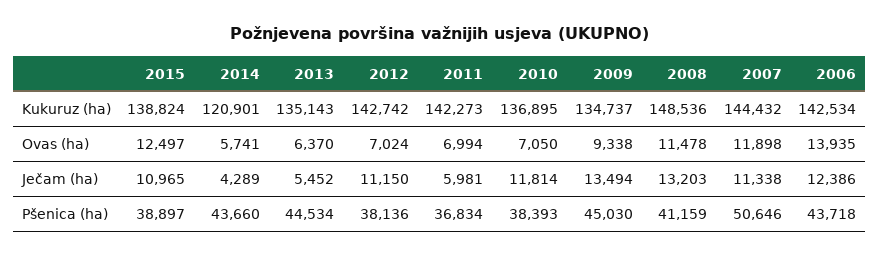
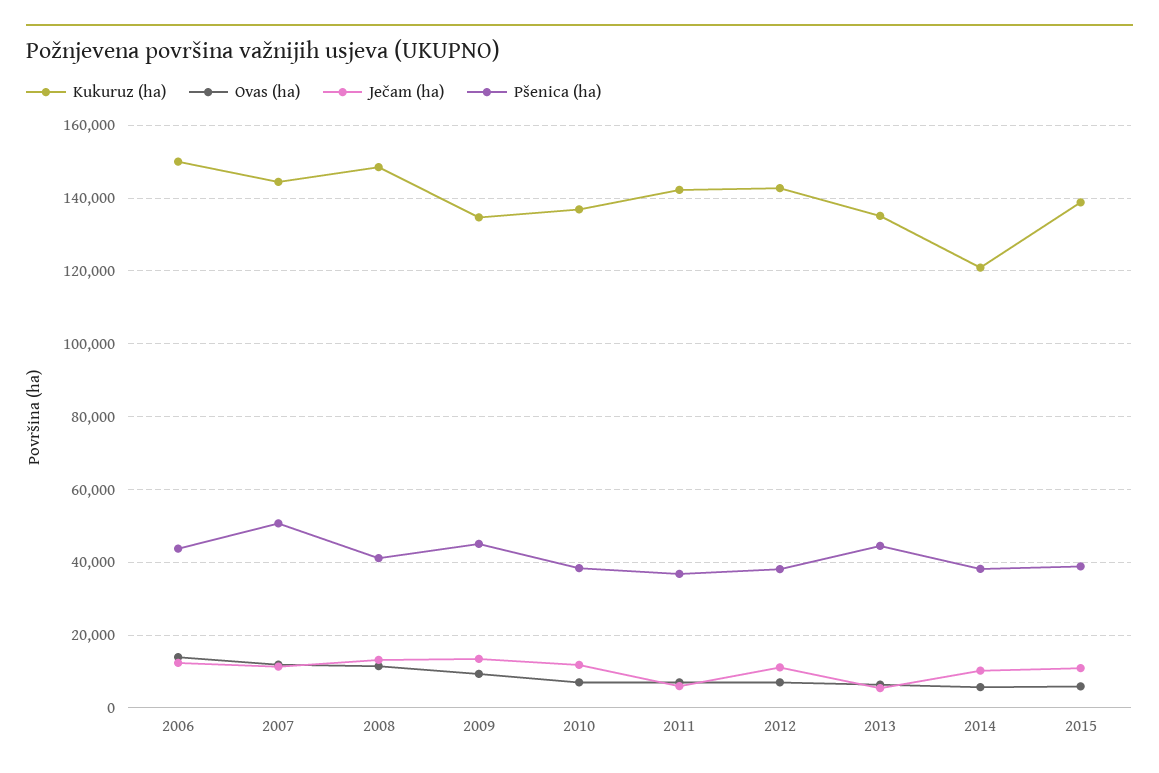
  {
    "Kukuruz (ha)": {
      "2015": 138824,
      "2014": 120901,
      "2013": 135143,
      "2012": 142742,
      "2011": 142273,
      "2010": 136895,
      "2009": 134737,
      "2008": 148536,
      "2007": 144432,
-     "2006": 142534
+     "2006": 150000
    },
    "Ovas (ha)": {
-     "2015": 12497,
+     "2015": 6000,
      "2014": 5741,
      "2013": 6370,
      "2012": 7024,
      "2011": 6994,
      "2010": 7050,
      "2009": 9338,
      "2008": 11478,
      "2007": 11898,
      "2006": 13935
    },
    "Ječam (ha)": {
      "2015": 10965,
-     "2014": 4289,
+     "2014": 10000,
      "2013": 5452,
      "2012": 11150,
      "2011": 5981,
      "2010": 11814,
      "2009": 13494,
      "2008": 13203,
      "2007": 11338,
      "2006": 12386
    },
    "Pšenica (ha)": {
      "2015": 38897,
-     "2014": 43660,
+     "2014": 38000,
      "2013": 44534,
      "2012": 38136,
      "2011": 36834,
      "2010": 38393,
      "2009": 45030,
      "2008": 41159,
      "2007": 50646,
      "2006": 43718
    }
  }

